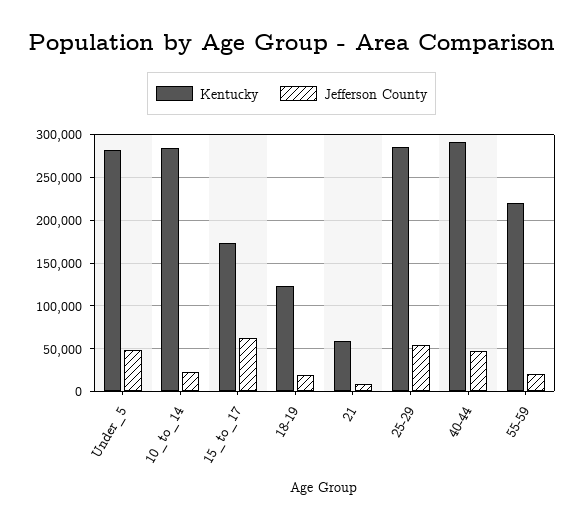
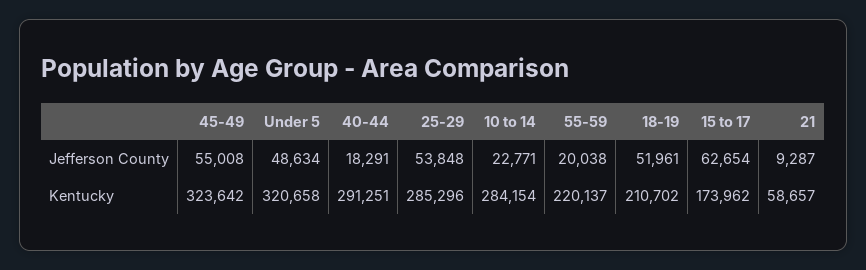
  {
    "Kentucky": {
-     "Under_5": 280000,
+     "Under_5": 320658,
      "10_to_14": 284154,
      "15_to_17": 173962,
-     "18-19": 120000,
+     "18-19": 210702,
      "21": 58657,
      "25-29": 285296,
      "40-44": 291251,
-     "55-59": 220137
+     "55-59": 220137,
+     "45-49": 323642
    },
    "Jefferson County": {
      "Under_5": 48634,
      "10_to_14": 22771,
      "15_to_17": 62654,
-     "18-19": 20000,
+     "18-19": 51961,
      "21": 9287,
      "25-29": 53848,
-     "40-44": 50000,
+     "40-44": 18291,
-     "55-59": 20038
+     "55-59": 20038,
+     "45-49": 55008
    }
  }

